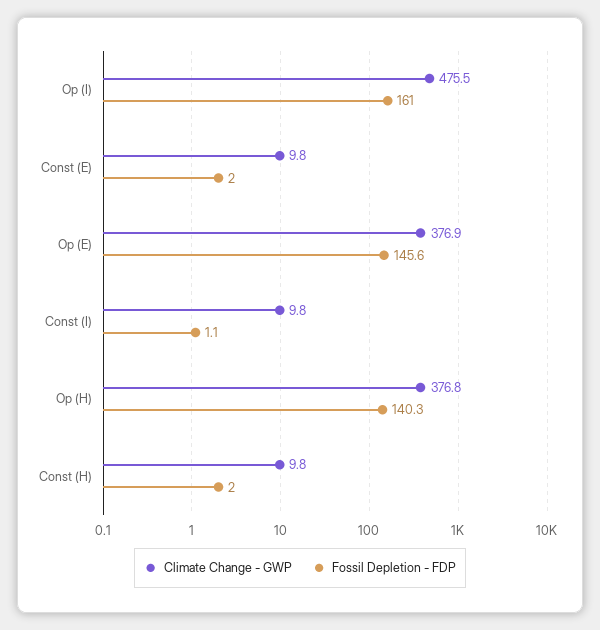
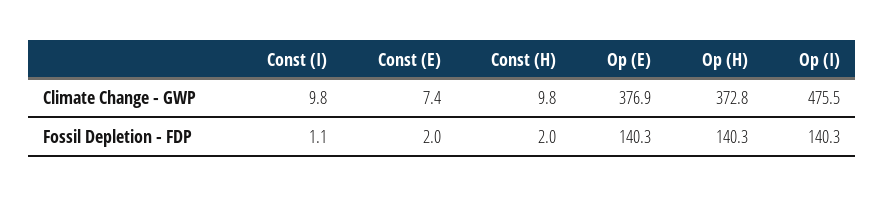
  {
    "Climate Change - GWP": {
      "Op (I)": 475.5,
-     "Const (E)": 9.8,
+     "Const (E)": 7.4,
      "Op (E)": 376.9,
      "Const (I)": 9.8,
-     "Op (H)": 376.8,
+     "Op (H)": 372.8,
      "Const (H)": 9.8
    },
    "Fossil Depletion - FDP": {
-     "Op (I)": 161,
+     "Op (I)": 140.3,
      "Const (E)": 2,
-     "Op (E)": 145.6,
+     "Op (E)": 140.3,
      "Const (I)": 1.1,
      "Op (H)": 140.3,
      "Const (H)": 2
    }
  }

